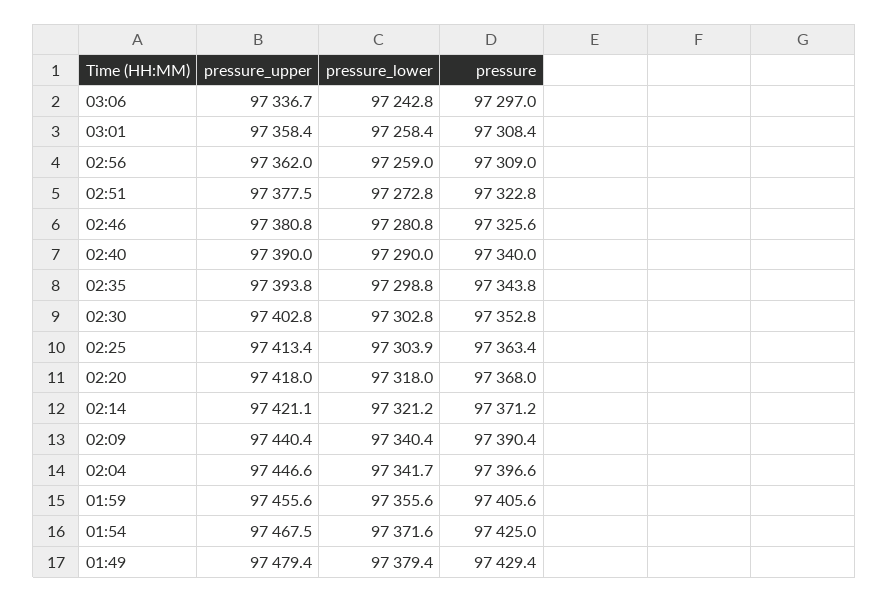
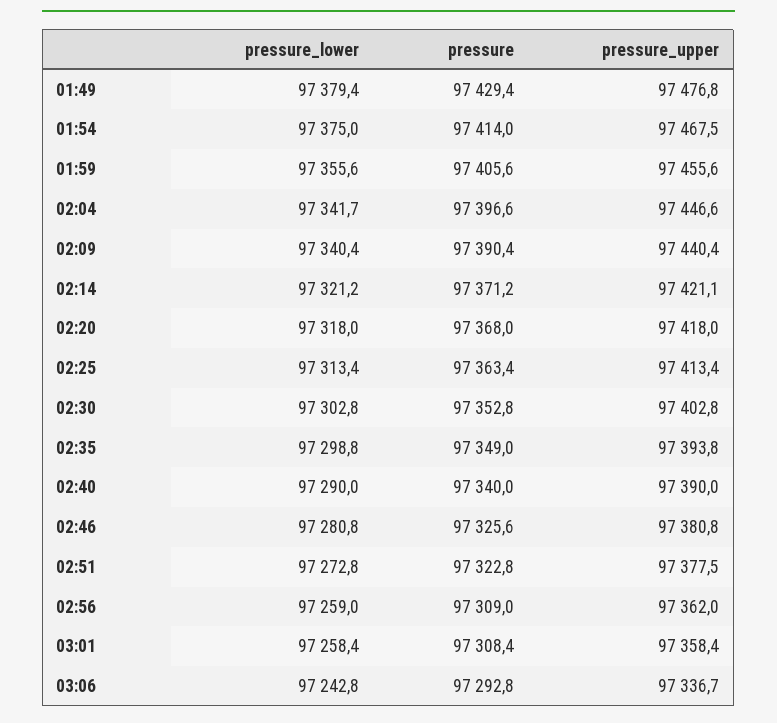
  {
    "pressure_upper": {
      "03:06": 97336.7,
      "03:01": 97358.4,
      "02:56": 97362,
      "02:51": 97377.5,
      "02:46": 97380.8,
      "02:40": 97390,
      "02:35": 97393.8,
      "02:30": 97402.8,
      "02:25": 97413.4,
      "02:20": 97418,
      "02:14": 97421.1,
      "02:09": 97440.4,
      "02:04": 97446.6,
      "01:59": 97455.6,
      "01:54": 97467.5,
-     "01:49": 97479.4
+     "01:49": 97476.8
    },
    "pressure_lower": {
      "03:06": 97242.8,
      "03:01": 97258.4,
      "02:56": 97259,
      "02:51": 97272.8,
      "02:46": 97280.8,
      "02:40": 97290,
      "02:35": 97298.8,
      "02:30": 97302.8,
-     "02:25": 97303.9,
+     "02:25": 97313.4,
      "02:20": 97318,
      "02:14": 97321.2,
      "02:09": 97340.4,
      "02:04": 97341.7,
      "01:59": 97355.6,
-     "01:54": 97371.6,
+     "01:54": 97375,
      "01:49": 97379.4
    },
    "pressure": {
-     "03:06": 97297,
+     "03:06": 97292.8,
      "03:01": 97308.4,
      "02:56": 97309,
      "02:51": 97322.8,
      "02:46": 97325.6,
      "02:40": 97340,
-     "02:35": 97343.8,
+     "02:35": 97349,
      "02:30": 97352.8,
      "02:25": 97363.4,
      "02:20": 97368,
      "02:14": 97371.2,
      "02:09": 97390.4,
      "02:04": 97396.6,
      "01:59": 97405.6,
-     "01:54": 97425,
+     "01:54": 97414,
      "01:49": 97429.4
    }
  }

